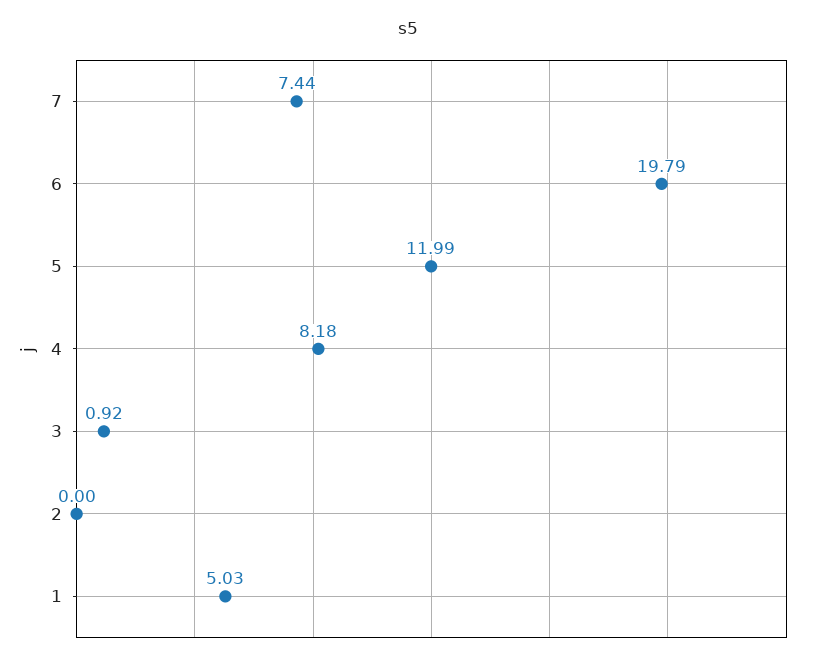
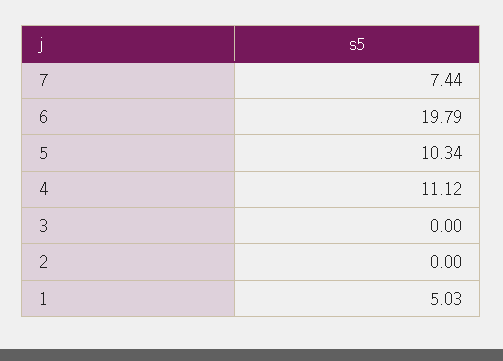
  {
    "7": 7.44,
    "6": 19.79,
-   "5": 11.99,
+   "5": 10.34,
-   "4": 8.18,
+   "4": 11.12,
-   "3": 0.92,
+   "3": 0,
    "2": 0,
    "1": 5.03
  }

